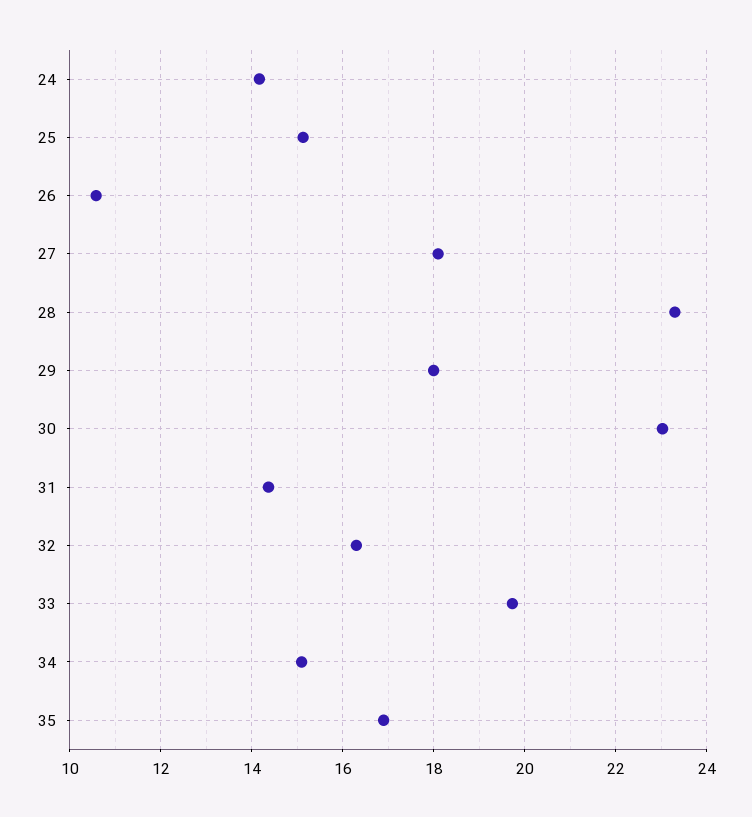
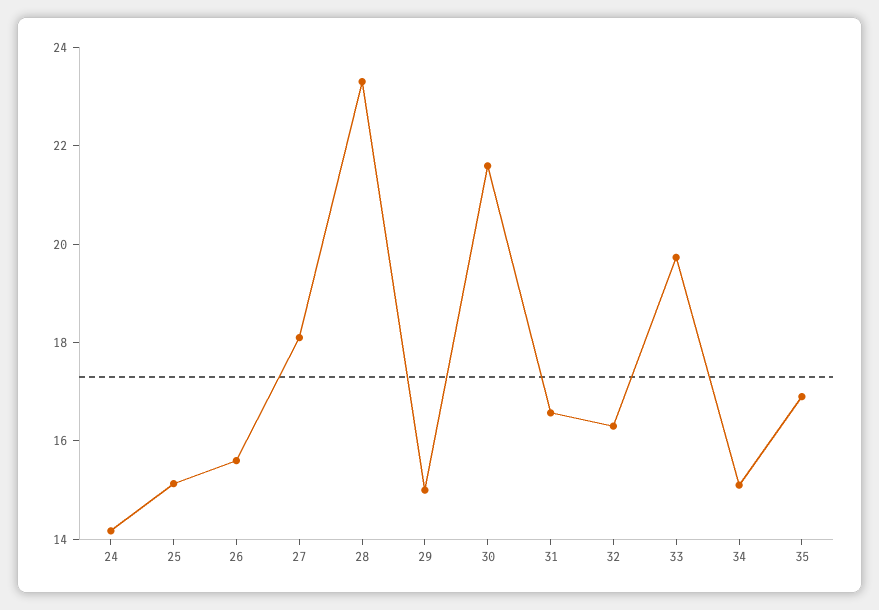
  {
    "24": 14.2,
    "25": 15.2,
-   "26": 10.6,
+   "26": 15.5,
    "27": 18.2,
    "28": 23.4,
-   "29": 18,
+   "29": 15,
-   "30": 23,
+   "30": 21.5,
-   "31": 14.4,
+   "31": 16.5,
    "32": 16.4,
    "33": 19.8,
    "34": 15.2,
    "35": 17
  }

